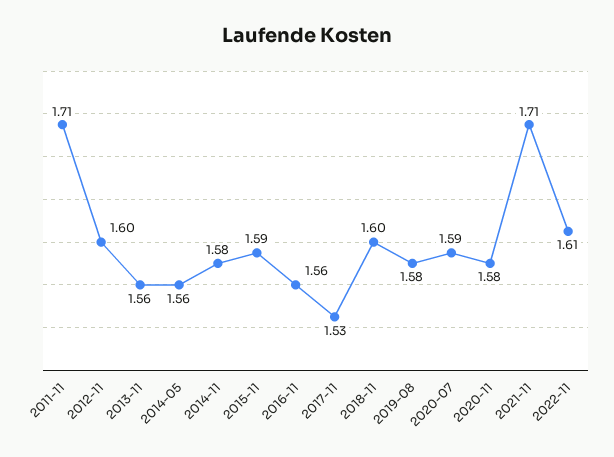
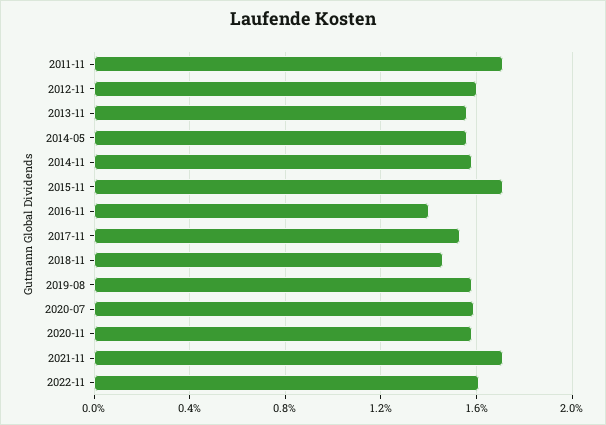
  {
    "2011-11": 1.71,
    "2012-11": 1.6,
    "2013-11": 1.56,
    "2014-05": 1.56,
    "2014-11": 1.58,
-   "2015-11": 1.59,
+   "2015-11": 1.7,
-   "2016-11": 1.56,
+   "2016-11": 1.4,
    "2017-11": 1.53,
-   "2018-11": 1.6,
+   "2018-11": 1.45,
    "2019-08": 1.58,
    "2020-07": 1.59,
    "2020-11": 1.58,
    "2021-11": 1.71,
    "2022-11": 1.61
  }

